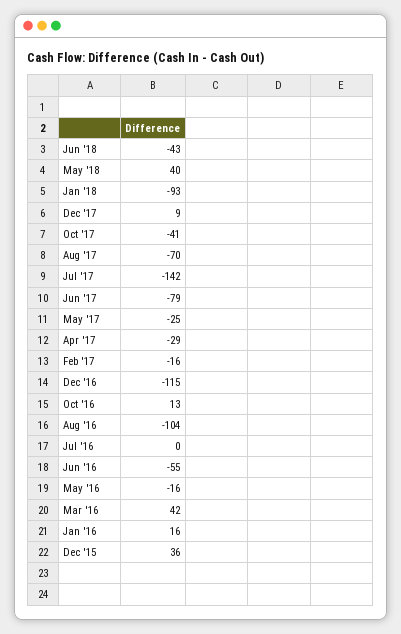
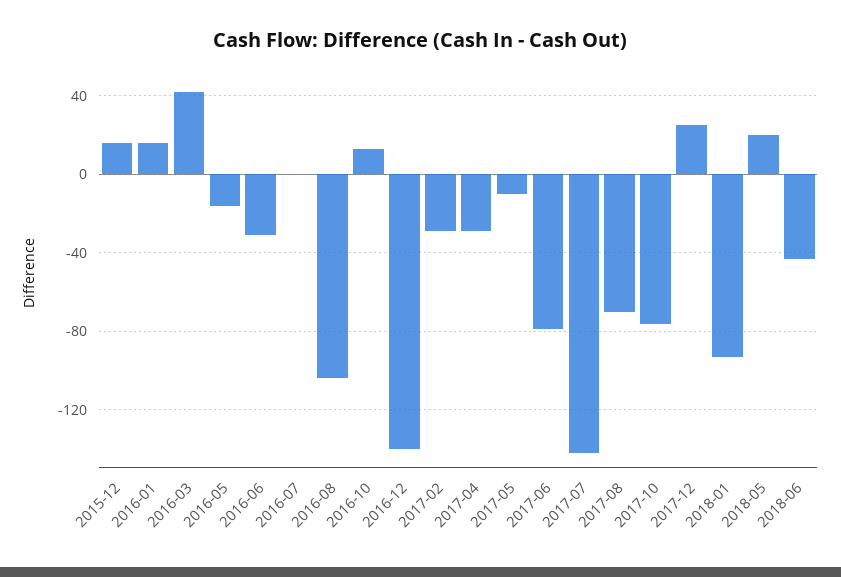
  {
    "Jun '18": -43,
-   "May '18": 40,
+   "May '18": 20,
    "Jan '18": -93,
-   "Dec '17": 9,
+   "Dec '17": 25,
-   "Oct '17": -41,
+   "Oct '17": -75,
    "Aug '17": -70,
    "Jul '17": -142,
    "Jun '17": -79,
-   "May '17": -25,
+   "May '17": -10,
    "Apr '17": -29,
-   "Feb '17": -16,
+   "Feb '17": -30,
-   "Dec '16": -115,
+   "Dec '16": -140,
    "Oct '16": 13,
    "Aug '16": -104,
    "Jul '16": 0,
-   "Jun '16": -55,
+   "Jun '16": -30,
    "May '16": -16,
    "Mar '16": 42,
    "Jan '16": 16,
-   "Dec '15": 36
+   "Dec '15": 15
  }

